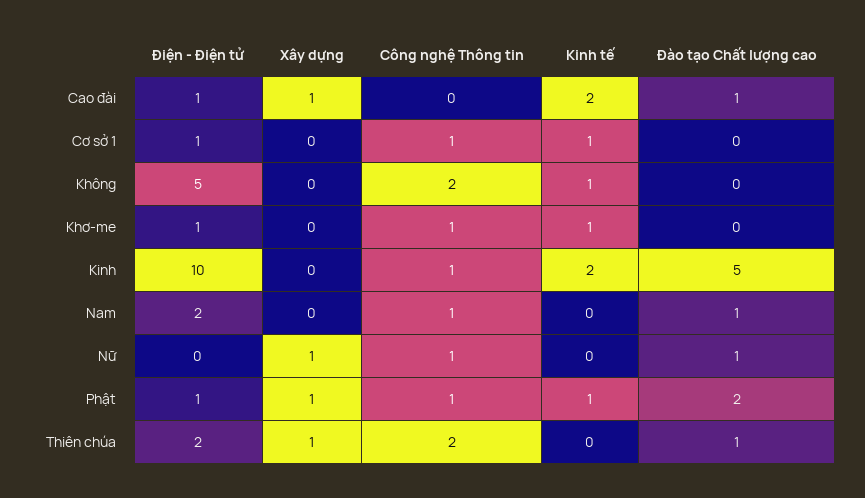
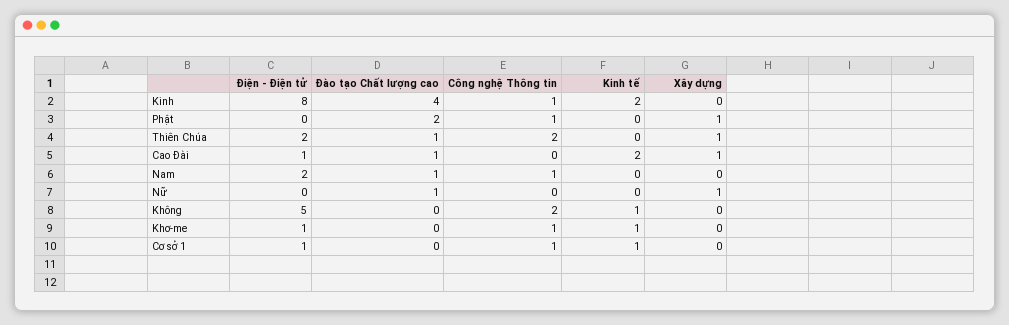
  {
    "Điện - Điện tử": {
      "Cao đài": 1,
      "Cơ sở 1": 1,
      "Không": 5,
      "Khơ-me": 1,
-     "Kinh": 10,
+     "Kinh": 8,
      "Nam": 2,
      "Nữ": 0,
-     "Phật": 1,
+     "Phật": 0,
      "Thiên chúa": 2
    },
    "Xây dựng": {
      "Cao đài": 1,
      "Cơ sở 1": 0,
      "Không": 0,
      "Khơ-me": 0,
      "Kinh": 0,
      "Nam": 0,
      "Nữ": 1,
      "Phật": 1,
      "Thiên chúa": 1
    },
    "Công nghệ Thông tin": {
      "Cao đài": 0,
      "Cơ sở 1": 1,
      "Không": 2,
      "Khơ-me": 1,
      "Kinh": 1,
      "Nam": 1,
-     "Nữ": 1,
+     "Nữ": 0,
      "Phật": 1,
      "Thiên chúa": 2
    },
    "Kinh tế": {
      "Cao đài": 2,
      "Cơ sở 1": 1,
      "Không": 1,
      "Khơ-me": 1,
      "Kinh": 2,
      "Nam": 0,
      "Nữ": 0,
-     "Phật": 1,
+     "Phật": 0,
      "Thiên chúa": 0
    },
    "Đào tạo Chất lượng cao": {
      "Cao đài": 1,
      "Cơ sở 1": 0,
      "Không": 0,
      "Khơ-me": 0,
-     "Kinh": 5,
+     "Kinh": 4,
      "Nam": 1,
      "Nữ": 1,
      "Phật": 2,
      "Thiên chúa": 1
    }
  }

